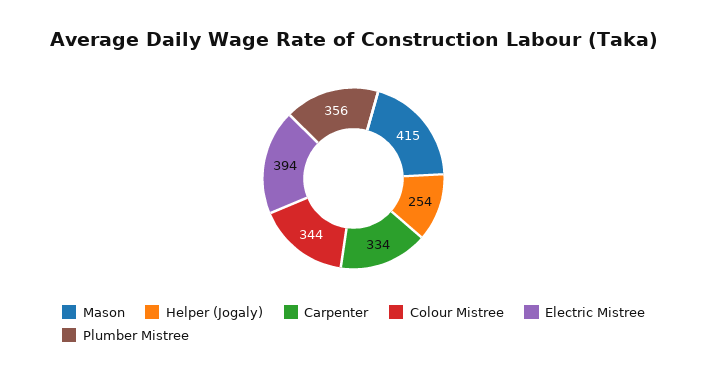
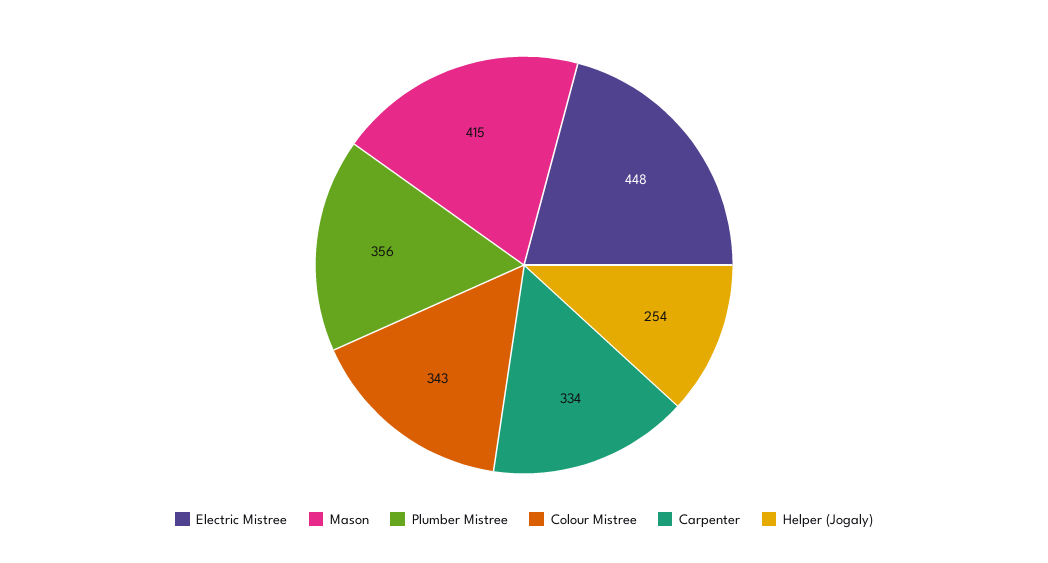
  {
    "Mason": 415,
    "Helper (Jogaly)": 254,
    "Carpenter": 334,
-   "Colour Mistree": 344,
+   "Colour Mistree": 343,
-   "Electric Mistree": 394,
+   "Electric Mistree": 448,
    "Plumber Mistree": 356
  }

